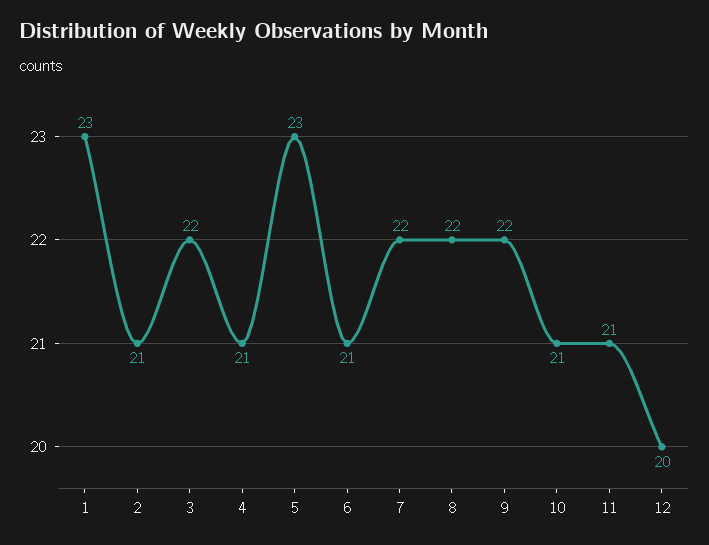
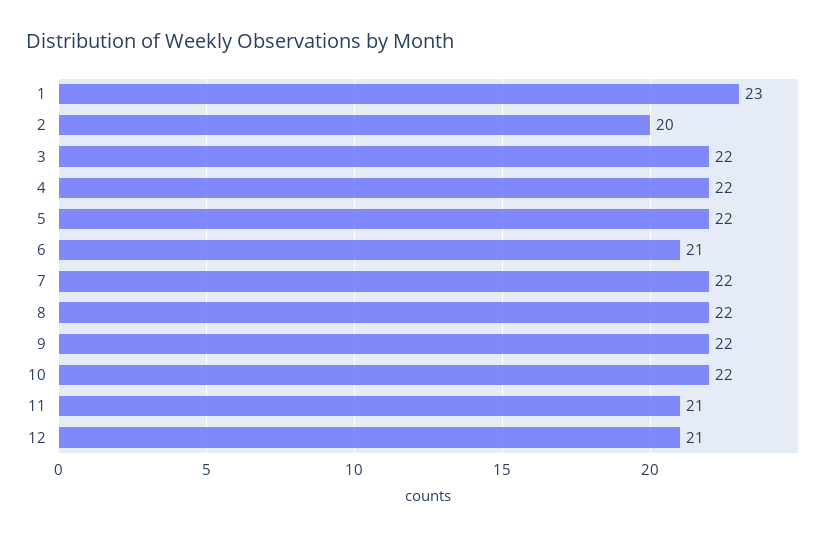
  {
    "1": 23,
-   "2": 21,
+   "2": 20,
    "3": 22,
-   "4": 21,
+   "4": 22,
-   "5": 23,
+   "5": 22,
    "6": 21,
    "7": 22,
    "8": 22,
    "9": 22,
-   "10": 21,
+   "10": 22,
    "11": 21,
-   "12": 20
+   "12": 21
  }

